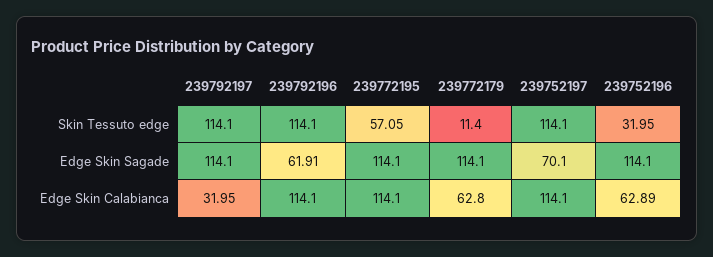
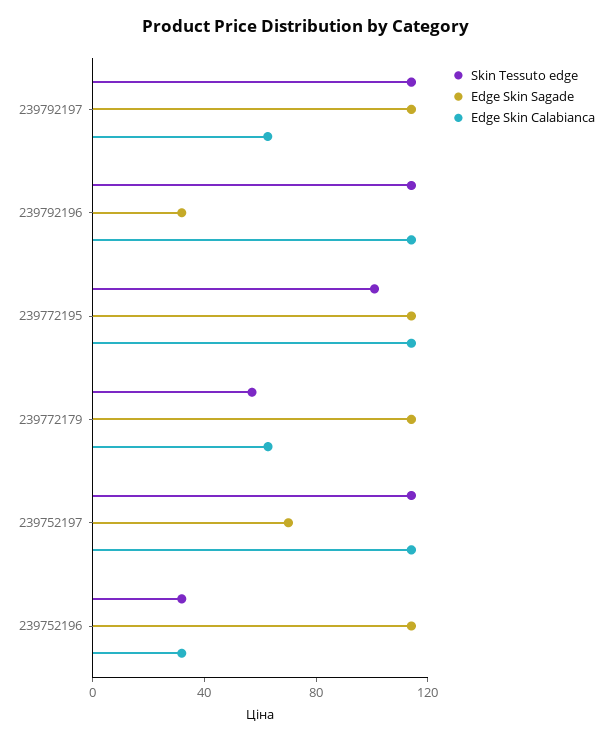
  {
    "Skin Tessuto edge": {
      "239792197": 114.1,
      "239792196": 114.1,
-     "239772195": 57.05,
+     "239772195": 100,
-     "239772179": 11.4,
+     "239772179": 60,
      "239752197": 114.1,
      "239752196": 31.95
    },
    "Edge Skin Sagade": {
      "239792197": 114.1,
-     "239792196": 61.91,
+     "239792196": 30,
      "239772195": 114.1,
      "239772179": 114.1,
      "239752197": 70.1,
      "239752196": 114.1
    },
    "Edge Skin Calabianca": {
-     "239792197": 31.95,
+     "239792197": 60,
      "239792196": 114.1,
      "239772195": 114.1,
      "239772179": 62.8,
      "239752197": 114.1,
-     "239752196": 62.89
+     "239752196": 30
    }
  }

